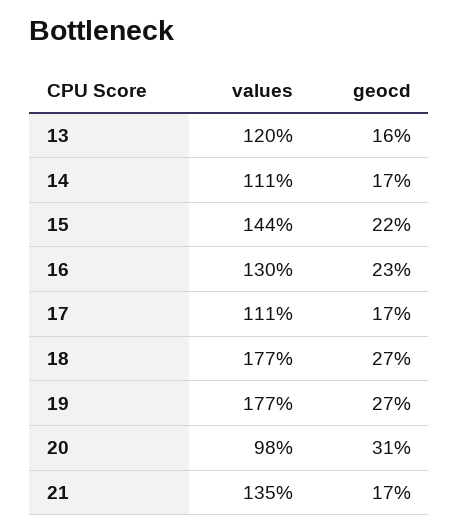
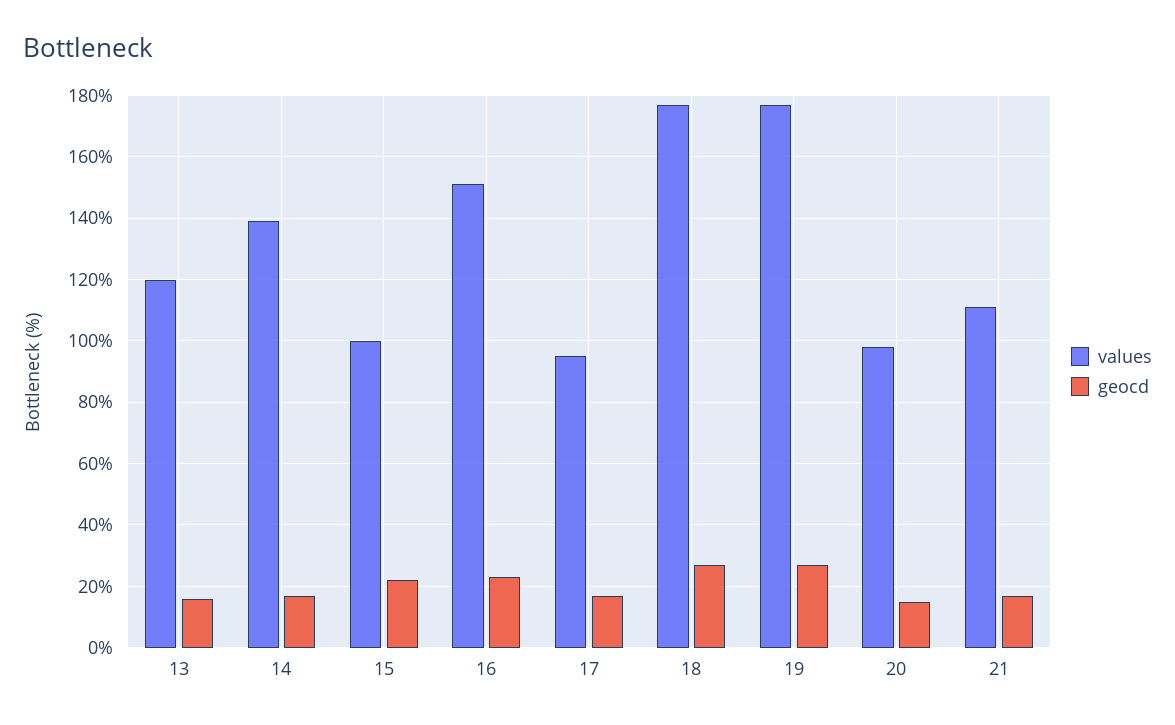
  {
    "values": {
      "13": 120,
-     "14": 111,
+     "14": 140,
-     "15": 144,
+     "15": 100,
-     "16": 130,
+     "16": 150,
-     "17": 111,
+     "17": 95,
      "18": 177,
      "19": 177,
      "20": 98,
-     "21": 135
+     "21": 110
    },
    "geocd": {
      "13": 16,
      "14": 17,
      "15": 22,
      "16": 23,
      "17": 17,
      "18": 27,
      "19": 27,
-     "20": 31,
+     "20": 15,
      "21": 17
    }
  }

